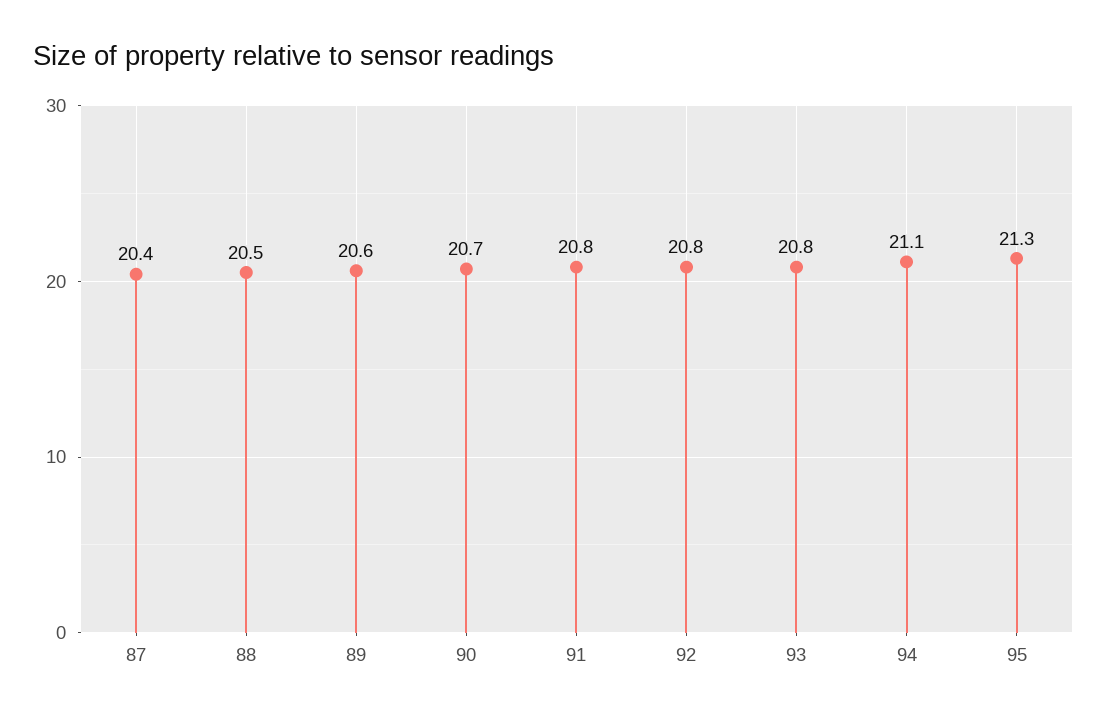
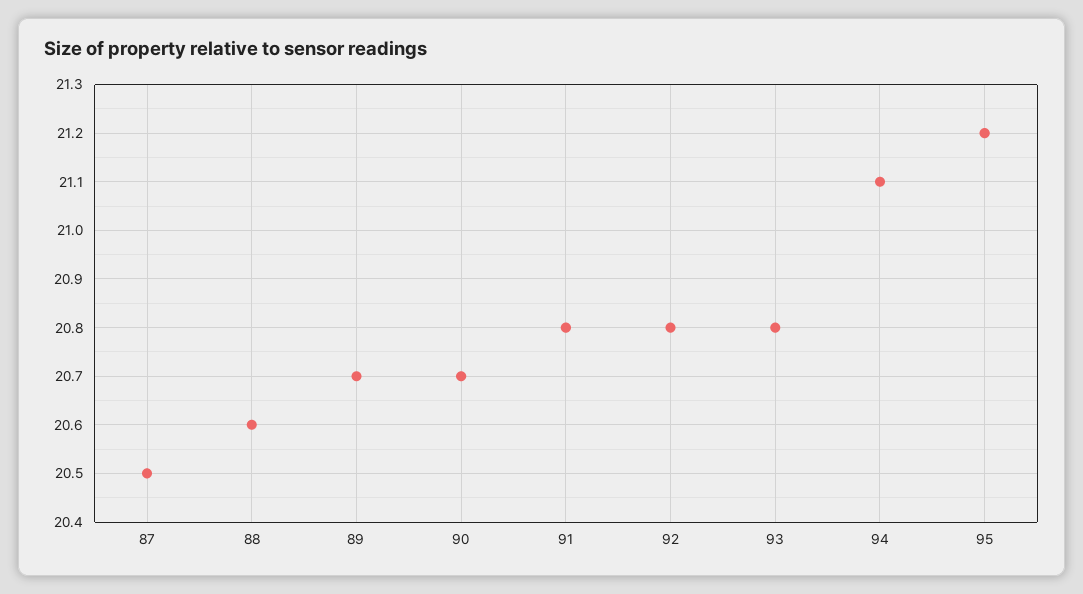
  {
-   "87": 20.4,
+   "87": 20.5,
-   "88": 20.5,
+   "88": 20.6,
-   "89": 20.6,
+   "89": 20.7,
    "90": 20.7,
    "91": 20.8,
    "92": 20.8,
    "93": 20.8,
    "94": 21.1,
-   "95": 21.3
+   "95": 21.2
  }

